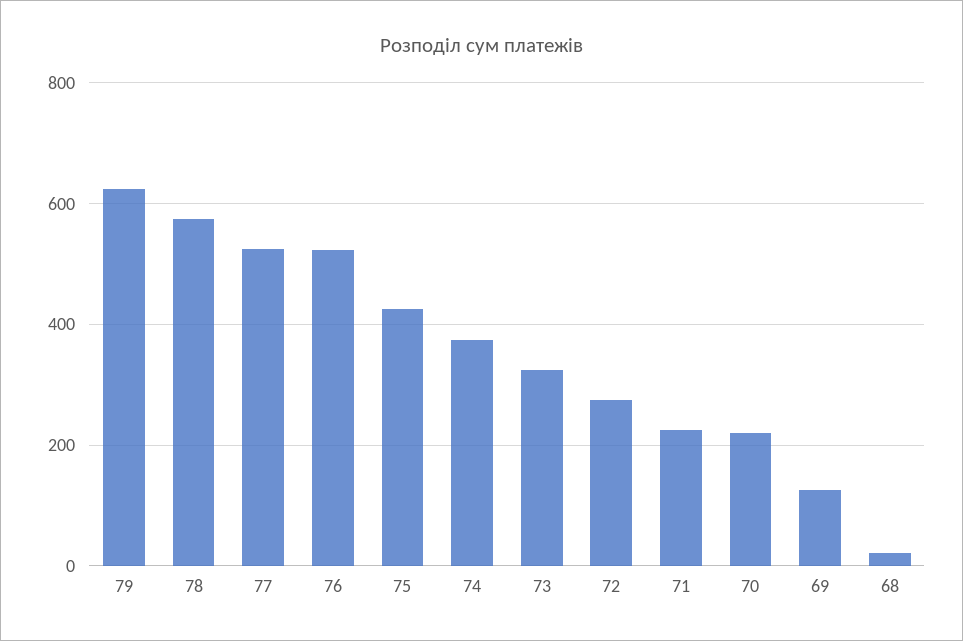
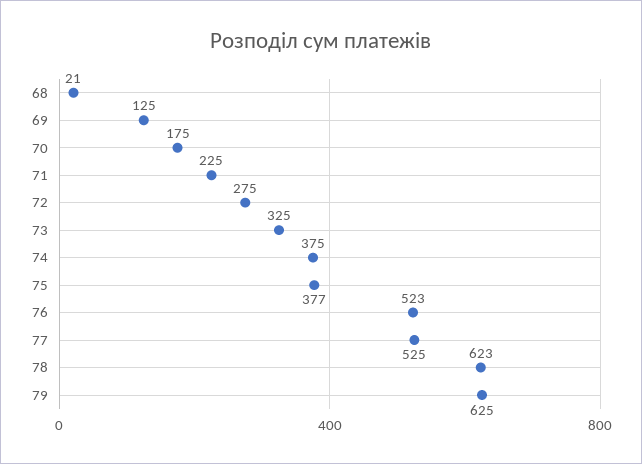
  {
    "79": 625,
-   "78": 580,
+   "78": 623,
    "77": 525,
    "76": 523,
-   "75": 420,
+   "75": 377,
    "74": 375,
    "73": 325,
    "72": 275,
    "71": 225,
-   "70": 220,
+   "70": 175,
    "69": 125,
    "68": 21
  }

